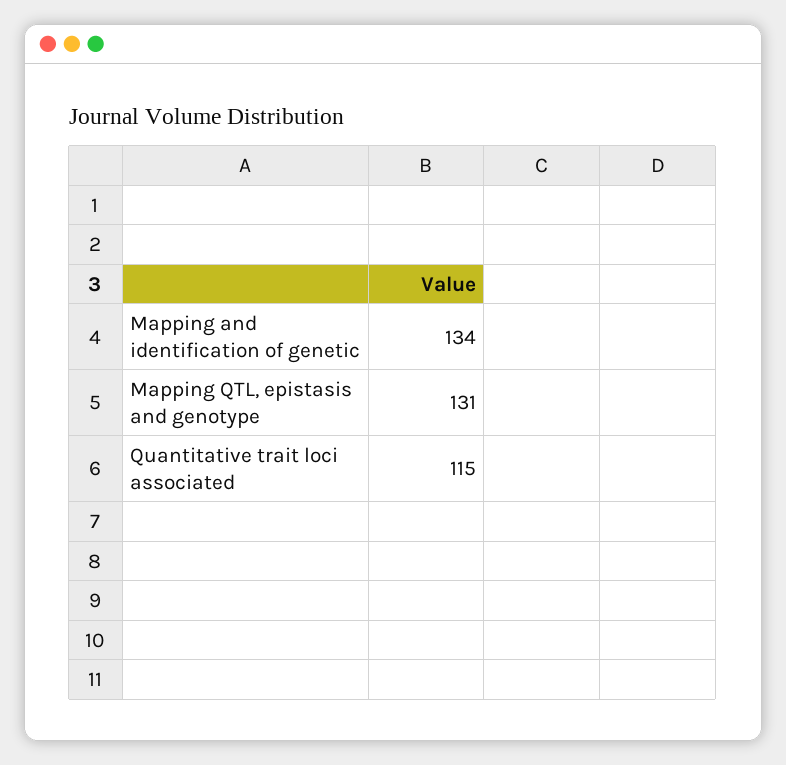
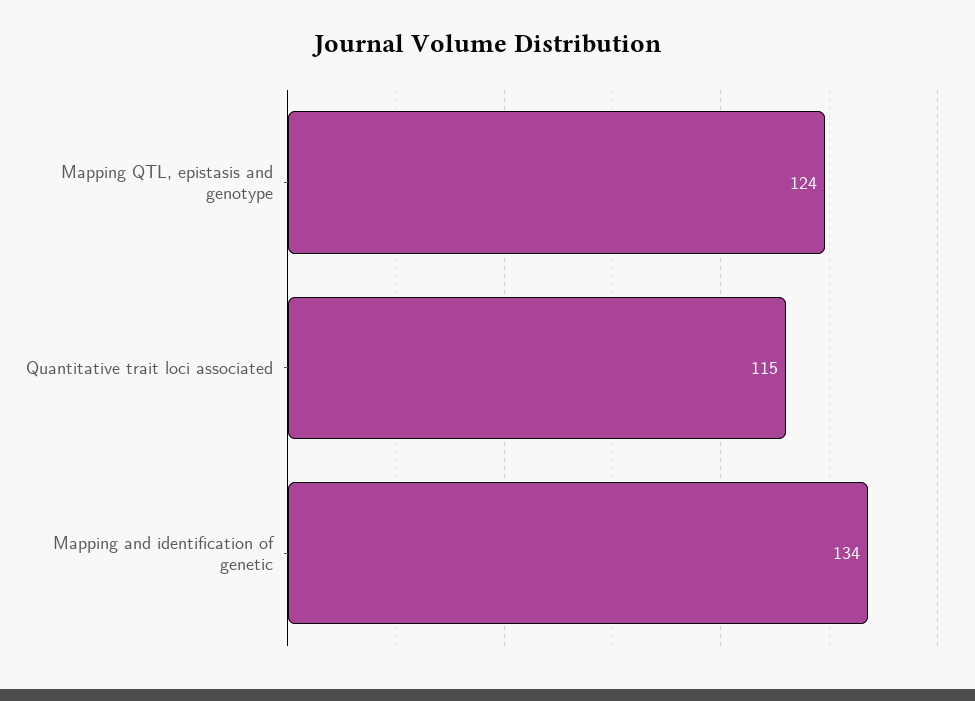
  {
    "Mapping and identification of genetic": 134,
-   "Mapping QTL, epistasis and genotype": 131,
+   "Mapping QTL, epistasis and genotype": 124,
    "Quantitative trait loci associated": 115
  }

